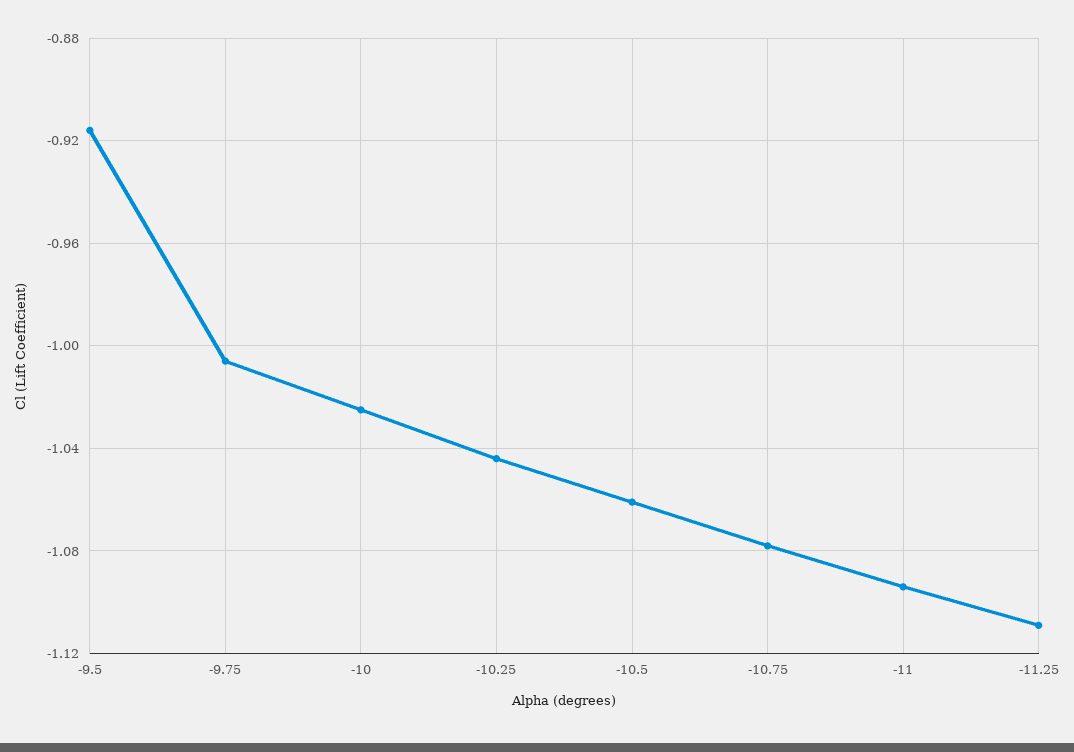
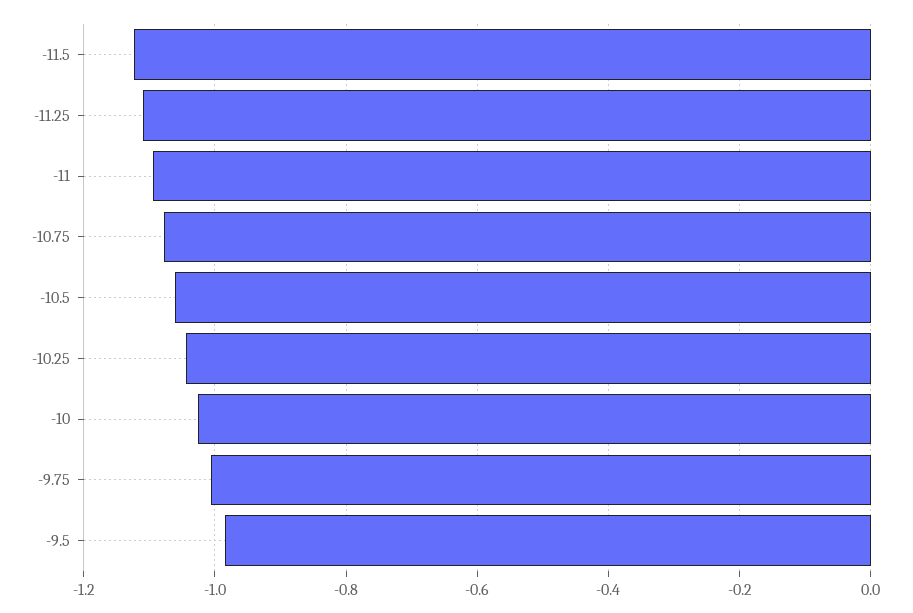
  {
-   "-9.5": -0.915,
+   "-9.5": -0.98,
    "-9.75": -1.005,
    "-10": -1.025,
    "-10.25": -1.045,
    "-10.5": -1.06,
    "-10.75": -1.08,
    "-11": -1.095,
-   "-11.25": -1.11
+   "-11.25": -1.11,
+   "-11.5": -1.12
  }

